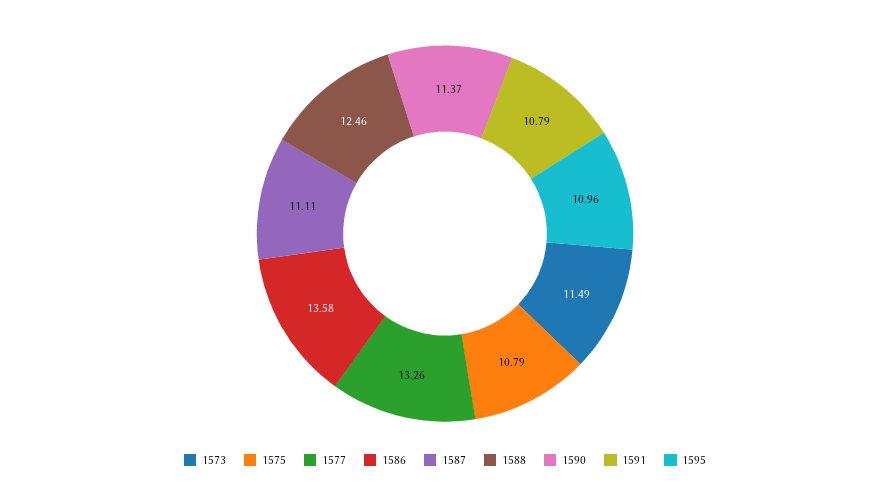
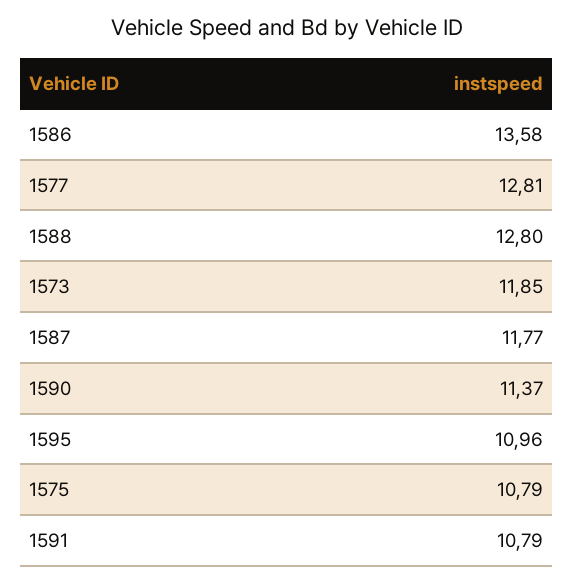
  {
-   "1573": 11.49,
+   "1573": 11.85,
    "1575": 10.79,
-   "1577": 13.26,
+   "1577": 12.81,
    "1586": 13.58,
-   "1587": 11.11,
+   "1587": 11.77,
-   "1588": 12.46,
+   "1588": 12.8,
    "1590": 11.37,
    "1591": 10.79,
    "1595": 10.96
  }

